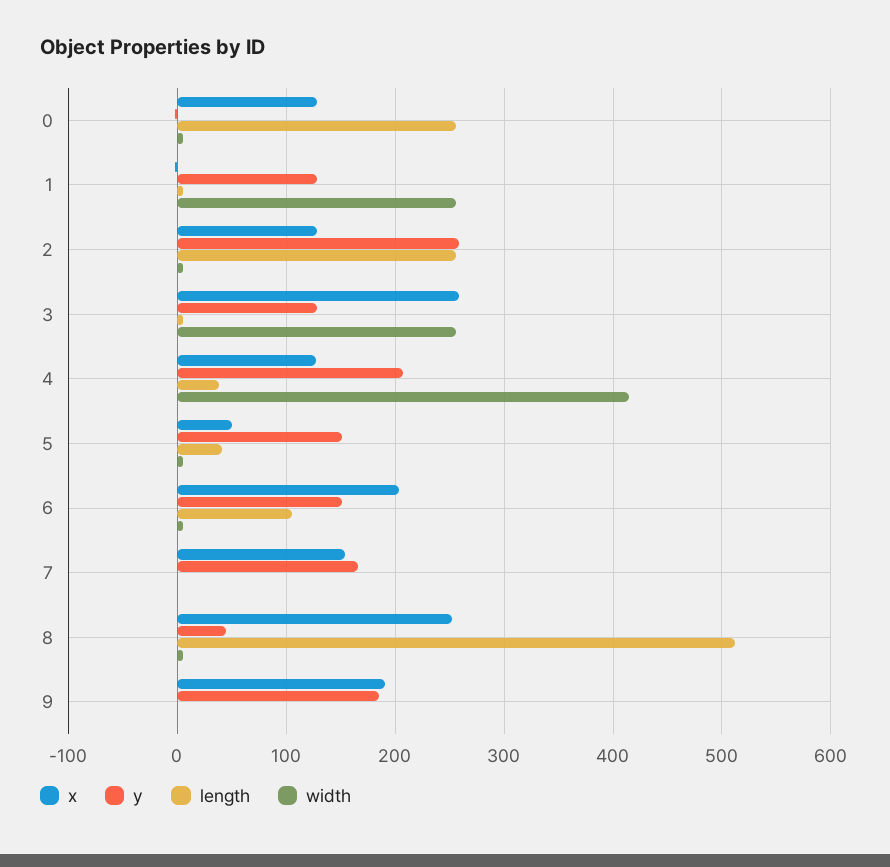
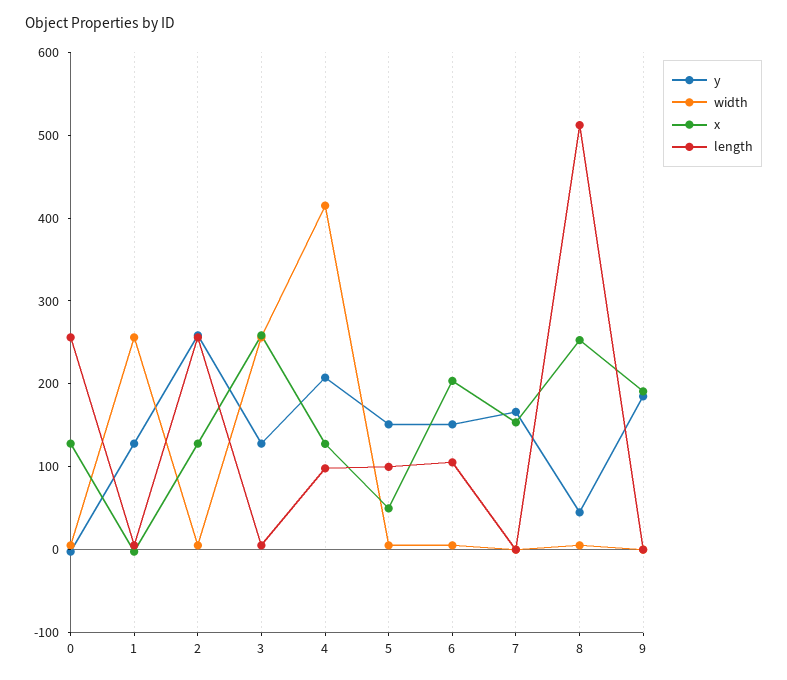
  {
    "x": {
      "0": 130,
      "1": 0,
      "2": 130,
      "3": 260,
      "4": 130,
      "5": 50,
      "6": 200,
      "7": 150,
      "8": 250,
      "9": 190
    },
    "y": {
      "0": 0,
      "1": 130,
      "2": 260,
      "3": 130,
      "4": 210,
      "5": 150,
      "6": 150,
      "7": 170,
      "8": 50,
      "9": 190
    },
    "length": {
      "0": 260,
      "1": 10,
      "2": 260,
      "3": 10,
-     "4": 40,
+     "4": 100,
-     "5": 40,
+     "5": 100,
      "6": 110,
      "7": 0,
      "8": 510,
      "9": 0
    },
    "width": {
      "0": 10,
      "1": 260,
      "2": 10,
      "3": 260,
      "4": 420,
      "5": 10,
      "6": 10,
      "7": 0,
      "8": 10,
      "9": 0
    }
  }

